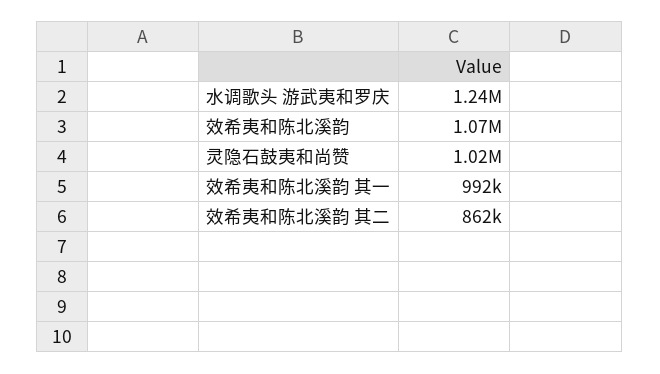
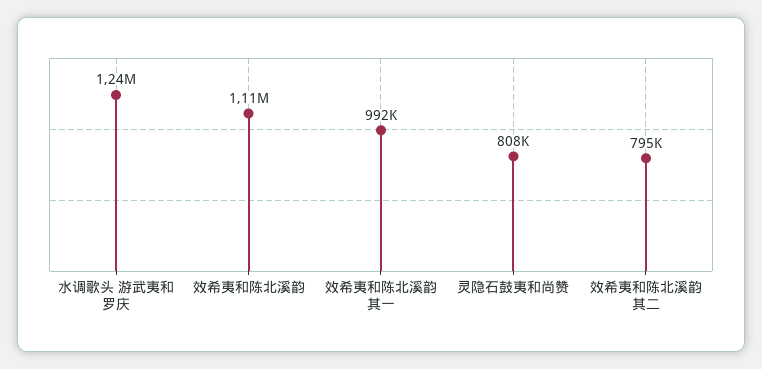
  {
    "水调歌头 游武夷和罗庆": 1240000,
-   "效希夷和陈北溪韵": 1070000,
+   "效希夷和陈北溪韵": 1110000,
-   "灵隐石鼓夷和尚赞": 1020000,
+   "灵隐石鼓夷和尚赞": 808000,
    "效希夷和陈北溪韵 其一": 992000,
-   "效希夷和陈北溪韵 其二": 862000
+   "效希夷和陈北溪韵 其二": 795000
  }

